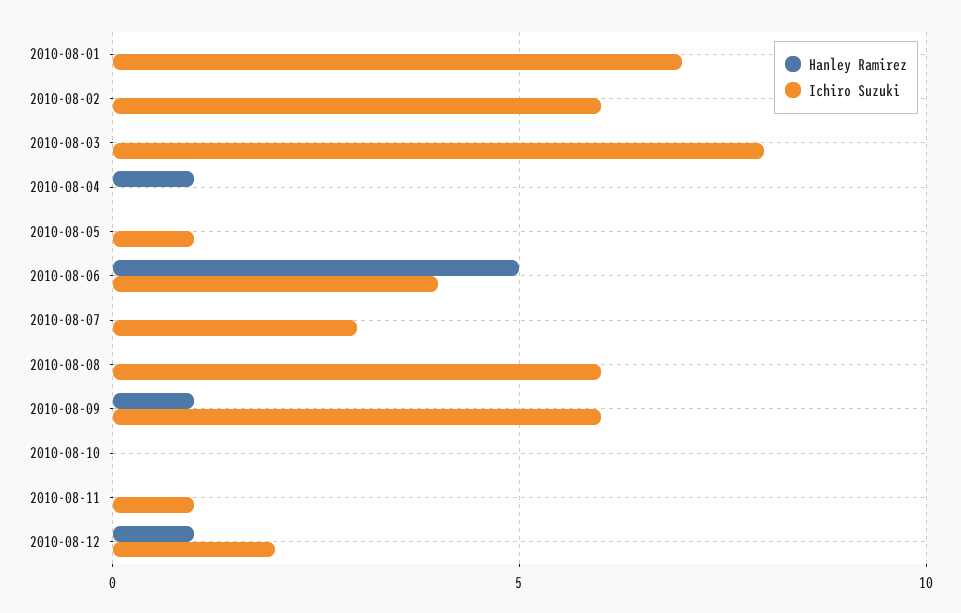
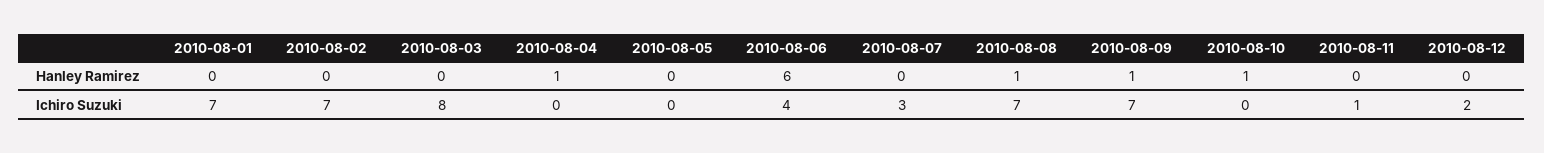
  {
    "Hanley Ramirez": {
      "2010-08-01": 0,
      "2010-08-02": 0,
      "2010-08-03": 0,
      "2010-08-04": 1,
      "2010-08-05": 0,
-     "2010-08-06": 5,
+     "2010-08-06": 6,
      "2010-08-07": 0,
-     "2010-08-08": 0,
+     "2010-08-08": 1,
      "2010-08-09": 1,
-     "2010-08-10": 0,
+     "2010-08-10": 1,
      "2010-08-11": 0,
-     "2010-08-12": 1
+     "2010-08-12": 0
    },
    "Ichiro Suzuki": {
      "2010-08-01": 7,
-     "2010-08-02": 6,
+     "2010-08-02": 7,
      "2010-08-03": 8,
      "2010-08-04": 0,
-     "2010-08-05": 1,
+     "2010-08-05": 0,
      "2010-08-06": 4,
      "2010-08-07": 3,
-     "2010-08-08": 6,
+     "2010-08-08": 7,
-     "2010-08-09": 6,
+     "2010-08-09": 7,
      "2010-08-10": 0,
      "2010-08-11": 1,
      "2010-08-12": 2
    }
  }

